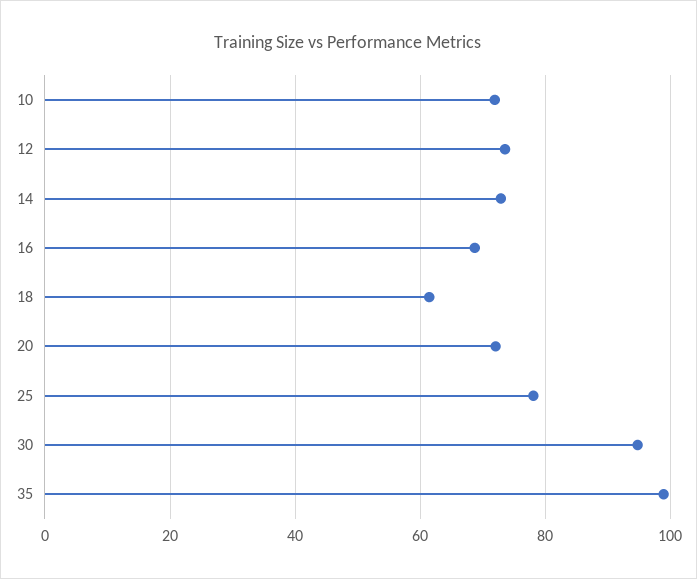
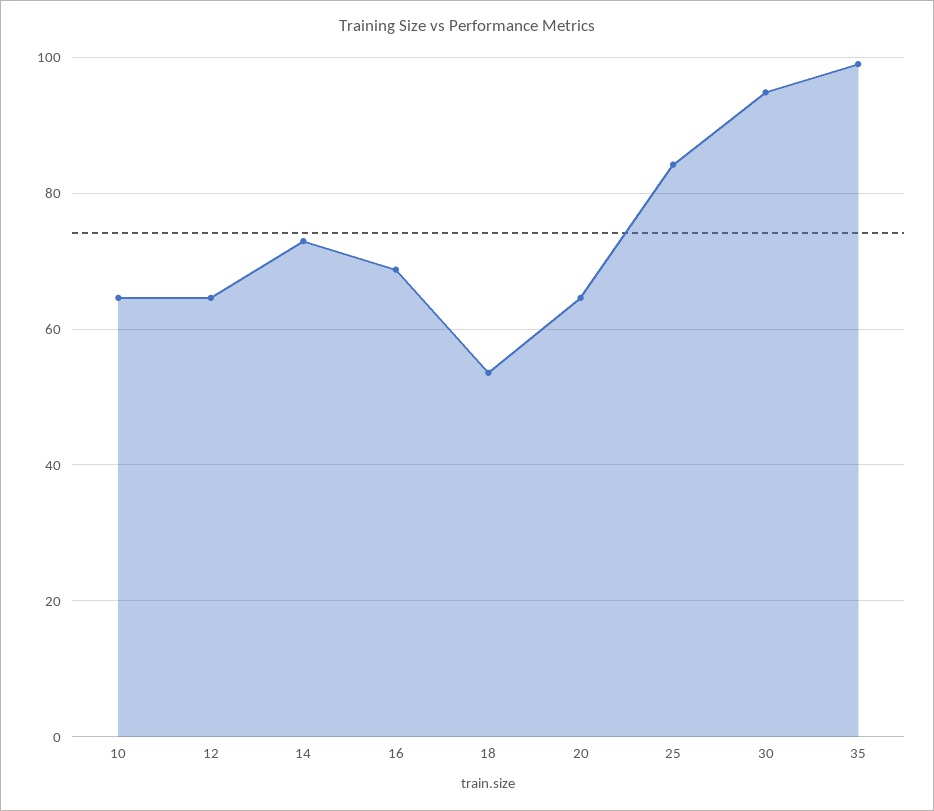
  {
-   "10": 72,
+   "10": 64,
-   "12": 74,
+   "12": 64,
    "14": 72,
    "16": 68,
-   "18": 62,
+   "18": 54,
-   "20": 72,
+   "20": 64,
-   "25": 78,
+   "25": 84,
    "30": 94,
    "35": 98
  }

